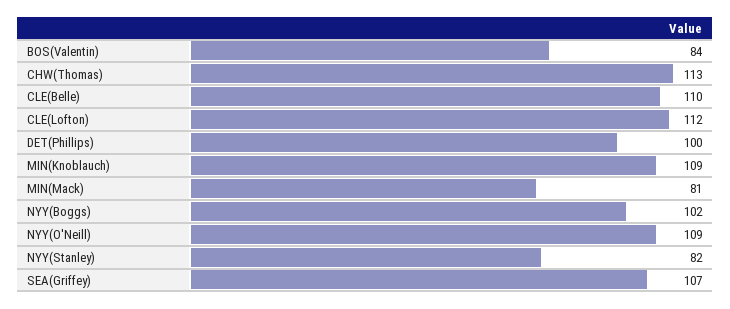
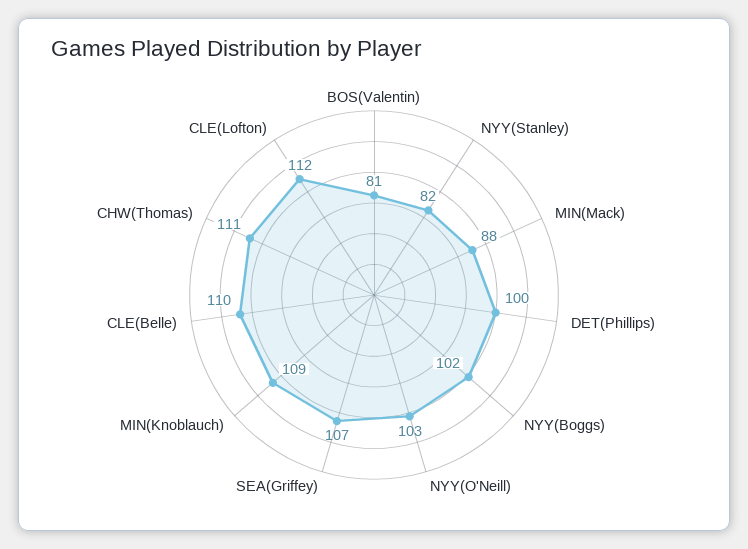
  {
-   "BOS(Valentin)": 84,
+   "BOS(Valentin)": 81,
-   "CHW(Thomas)": 113,
+   "CHW(Thomas)": 111,
    "CLE(Belle)": 110,
    "CLE(Lofton)": 112,
    "DET(Phillips)": 100,
    "MIN(Knoblauch)": 109,
-   "MIN(Mack)": 81,
+   "MIN(Mack)": 88,
    "NYY(Boggs)": 102,
-   "NYY(O'Neill)": 109,
+   "NYY(O'Neill)": 103,
    "NYY(Stanley)": 82,
    "SEA(Griffey)": 107
  }

